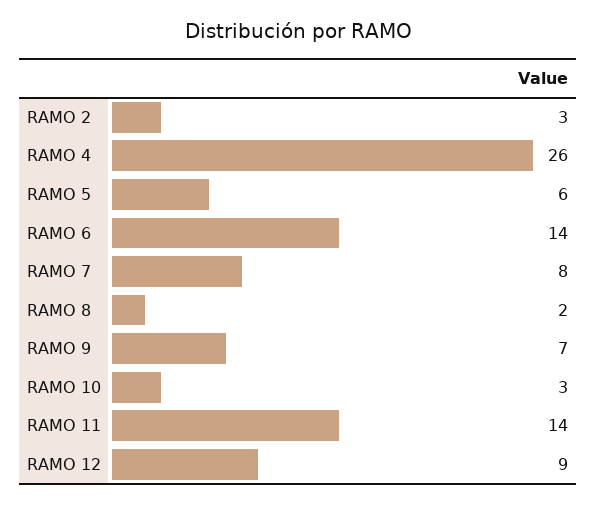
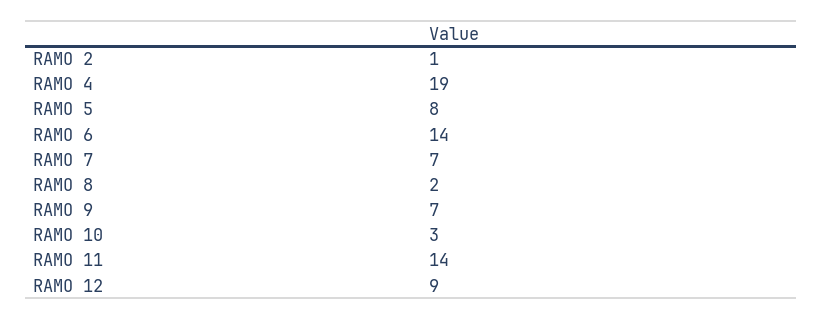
  {
-   "RAMO 2": 3,
+   "RAMO 2": 1,
-   "RAMO 4": 26,
+   "RAMO 4": 19,
-   "RAMO 5": 6,
+   "RAMO 5": 8,
    "RAMO 6": 14,
-   "RAMO 7": 8,
+   "RAMO 7": 7,
    "RAMO 8": 2,
    "RAMO 9": 7,
    "RAMO 10": 3,
    "RAMO 11": 14,
    "RAMO 12": 9
  }

